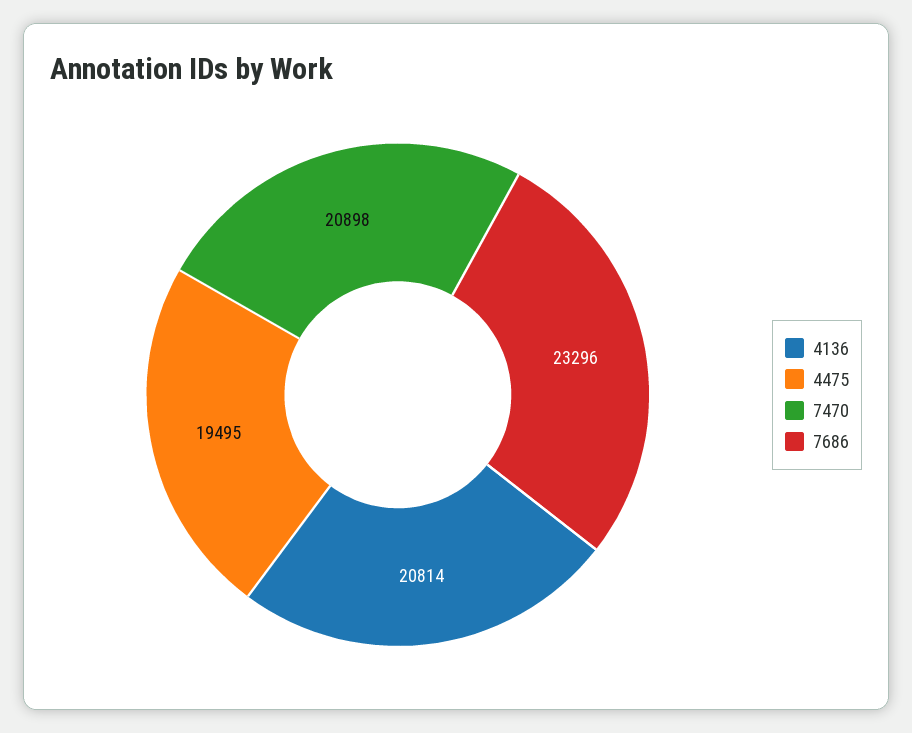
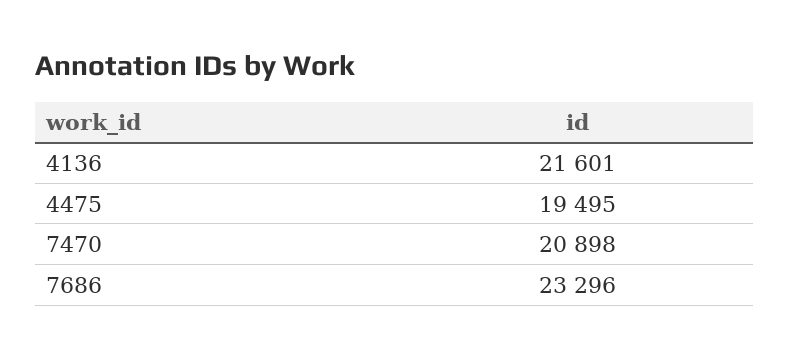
  {
-   "4136": 20814,
+   "4136": 21601,
    "4475": 19495,
    "7470": 20898,
    "7686": 23296
  }

